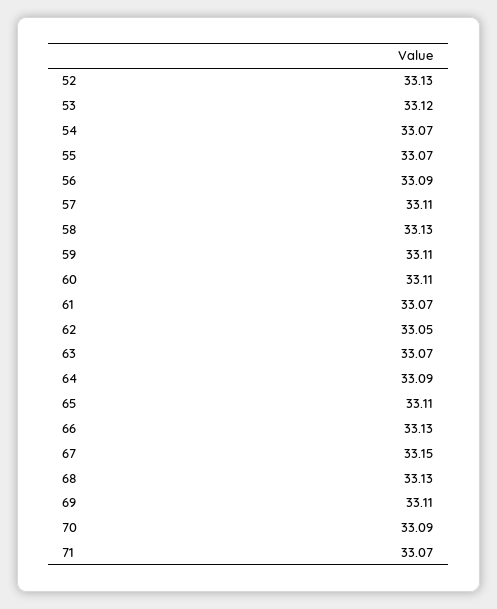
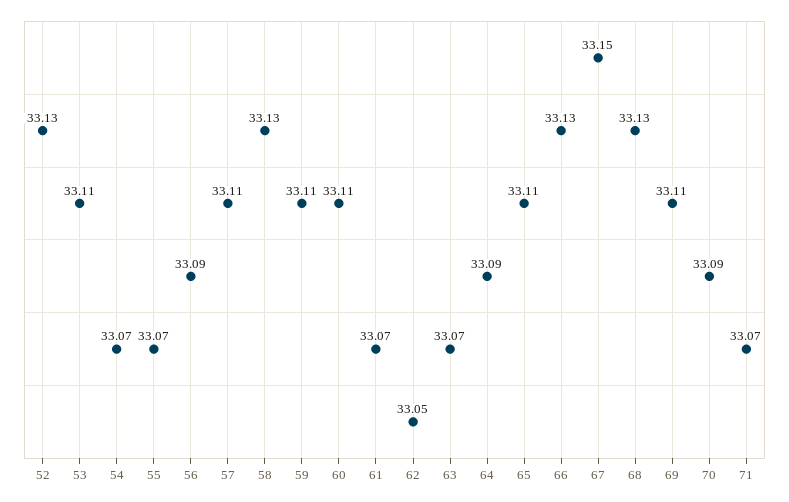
  {
    "52": 33.13,
-   "53": 33.12,
+   "53": 33.11,
    "54": 33.07,
    "55": 33.07,
    "56": 33.09,
    "57": 33.11,
    "58": 33.13,
    "59": 33.11,
    "60": 33.11,
    "61": 33.07,
    "62": 33.05,
    "63": 33.07,
    "64": 33.09,
    "65": 33.11,
    "66": 33.13,
    "67": 33.15,
    "68": 33.13,
    "69": 33.11,
    "70": 33.09,
    "71": 33.07
  }

